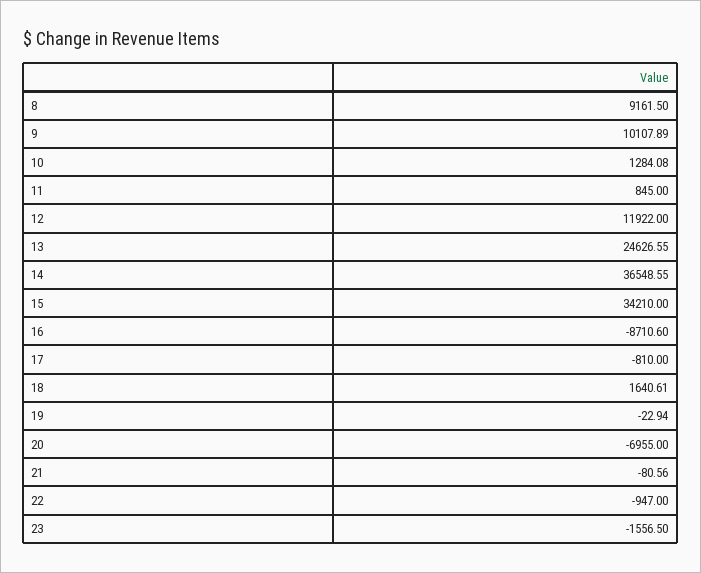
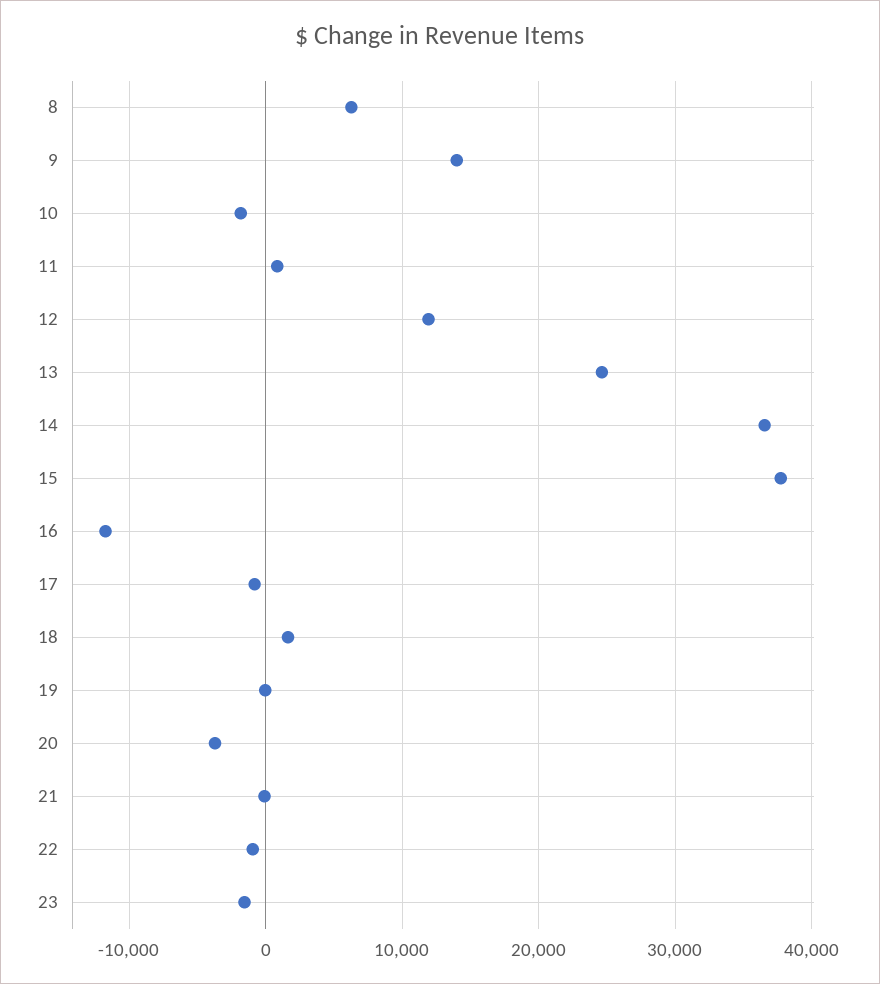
  {
-   "8": 9161.5,
+   "8": 6000,
-   "9": 10107.89,
+   "9": 14000,
-   "10": 1284.08,
+   "10": -2000,
    "11": 845,
    "12": 11922,
    "13": 24626.55,
    "14": 36548.55,
-   "15": 34210,
+   "15": 38000,
-   "16": -8710.6,
+   "16": -12000,
    "17": -810,
    "18": 1640.61,
    "19": -22.94,
-   "20": -6955,
+   "20": -4000,
    "21": -80.56,
    "22": -947,
    "23": -1556.5
  }

